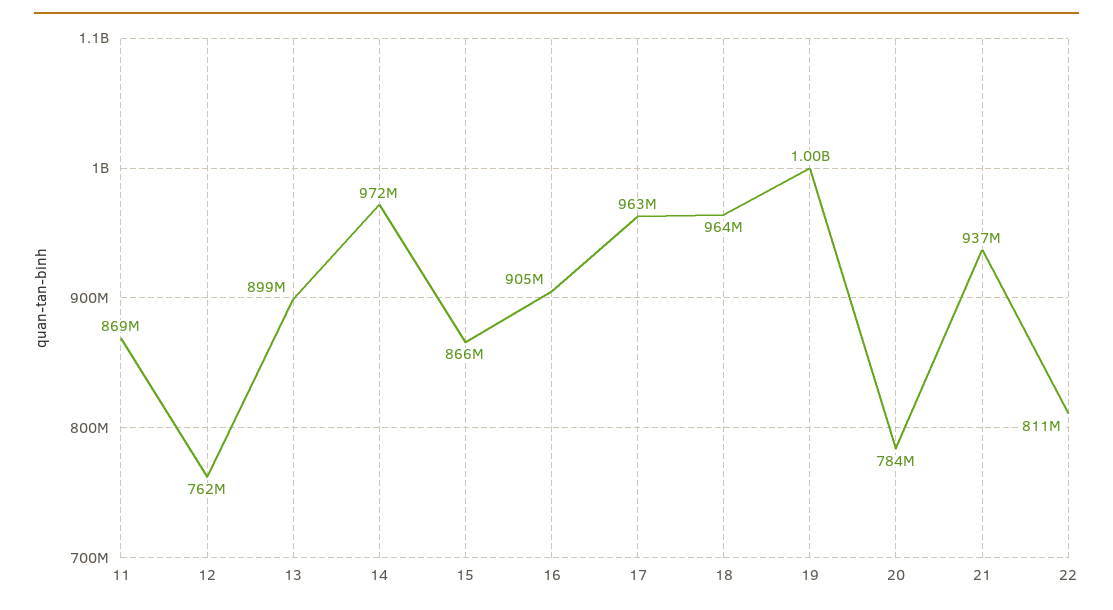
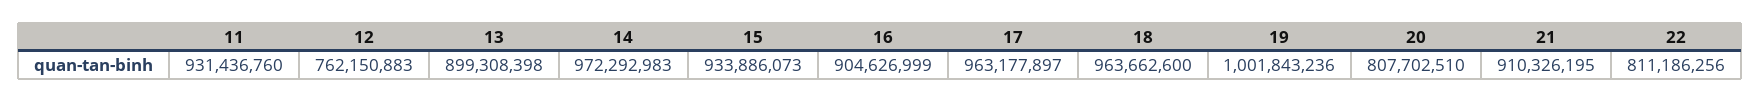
  {
-   "11": 869000000,
+   "11": 931436760,
    "12": 762150883,
    "13": 899308398,
    "14": 972292983,
-   "15": 866000000,
+   "15": 933886073,
    "16": 904626999,
    "17": 963177897,
    "18": 963662600,
    "19": 1001843236,
-   "20": 784000000,
+   "20": 807702510,
-   "21": 937000000,
+   "21": 910326195,
    "22": 811186256
  }

